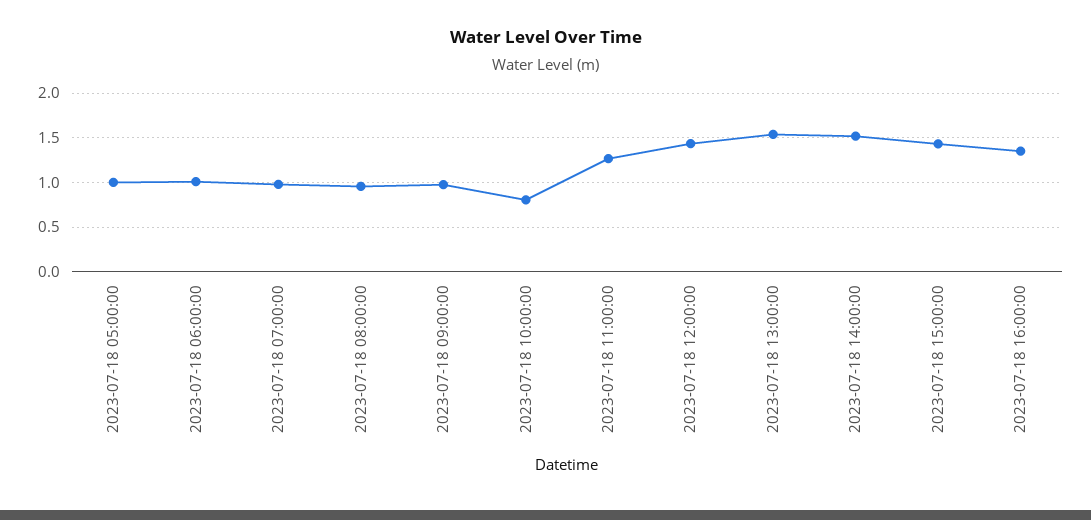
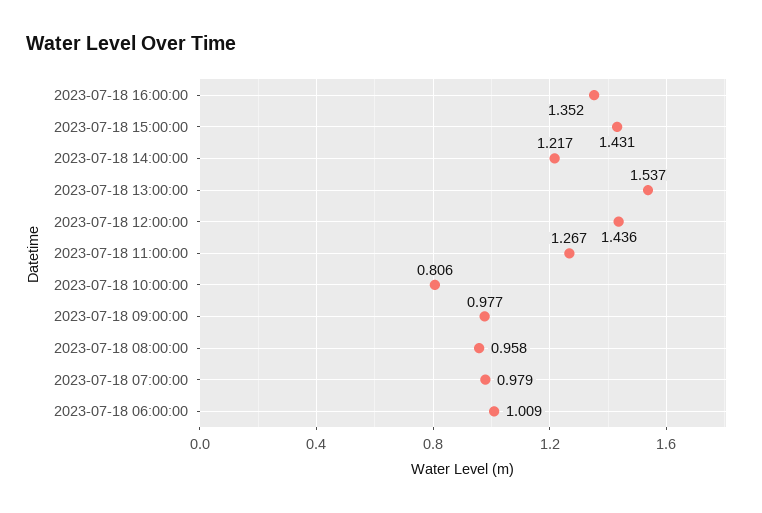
  {
-   "2023-07-18 05:00:00": 1,
    "2023-07-18 06:00:00": 1.009,
    "2023-07-18 07:00:00": 0.979,
    "2023-07-18 08:00:00": 0.958,
    "2023-07-18 09:00:00": 0.977,
    "2023-07-18 10:00:00": 0.806,
    "2023-07-18 11:00:00": 1.267,
    "2023-07-18 12:00:00": 1.436,
    "2023-07-18 13:00:00": 1.537,
-   "2023-07-18 14:00:00": 1.5,
+   "2023-07-18 14:00:00": 1.217,
    "2023-07-18 15:00:00": 1.431,
    "2023-07-18 16:00:00": 1.352
  }

